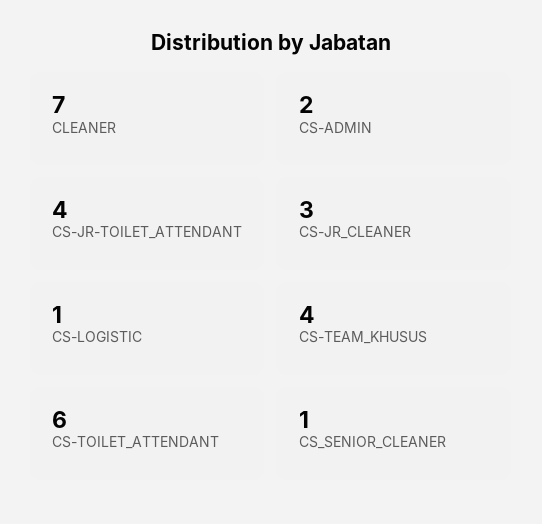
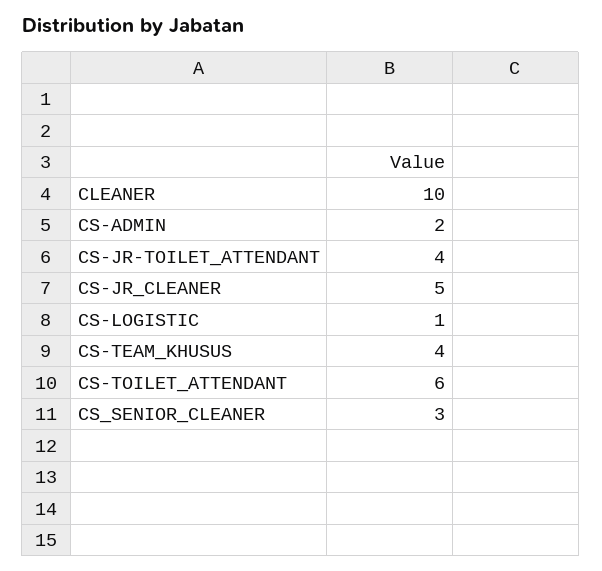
  {
-   "CLEANER": 7,
+   "CLEANER": 10,
    "CS-ADMIN": 2,
    "CS-JR-TOILET_ATTENDANT": 4,
-   "CS-JR_CLEANER": 3,
+   "CS-JR_CLEANER": 5,
    "CS-LOGISTIC": 1,
    "CS-TEAM_KHUSUS": 4,
    "CS-TOILET_ATTENDANT": 6,
-   "CS_SENIOR_CLEANER": 1
+   "CS_SENIOR_CLEANER": 3
  }

